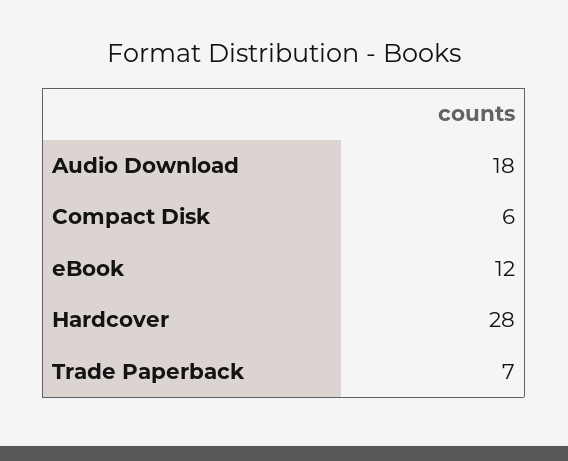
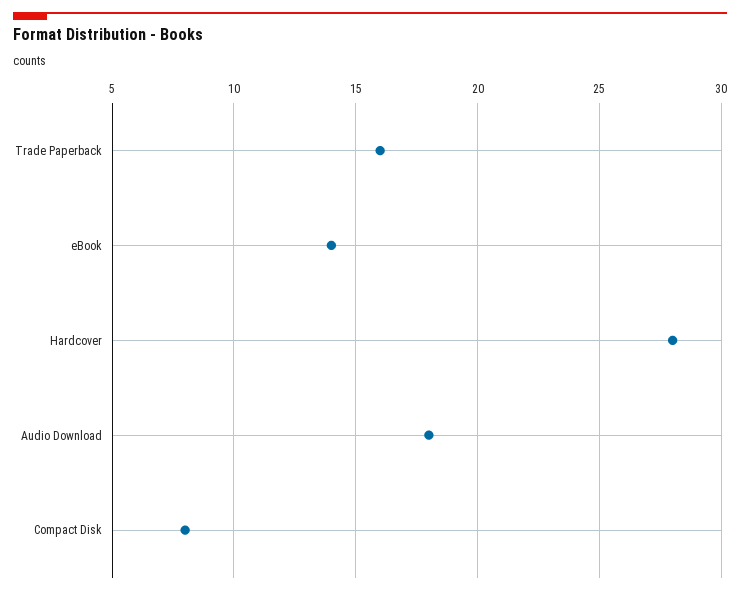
  {
    "Audio Download": 18,
-   "Compact Disk": 6,
+   "Compact Disk": 8,
-   "eBook": 12,
+   "eBook": 14,
    "Hardcover": 28,
-   "Trade Paperback": 7
+   "Trade Paperback": 16
  }

